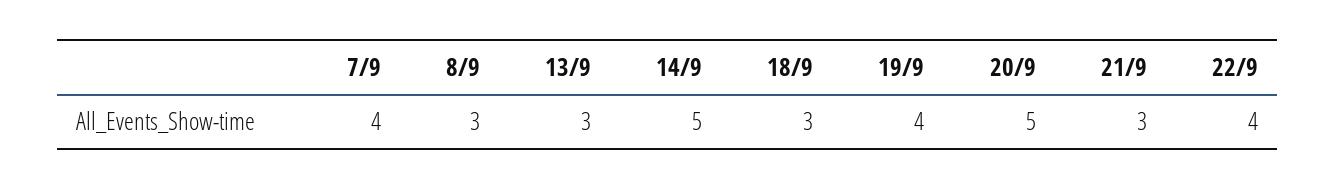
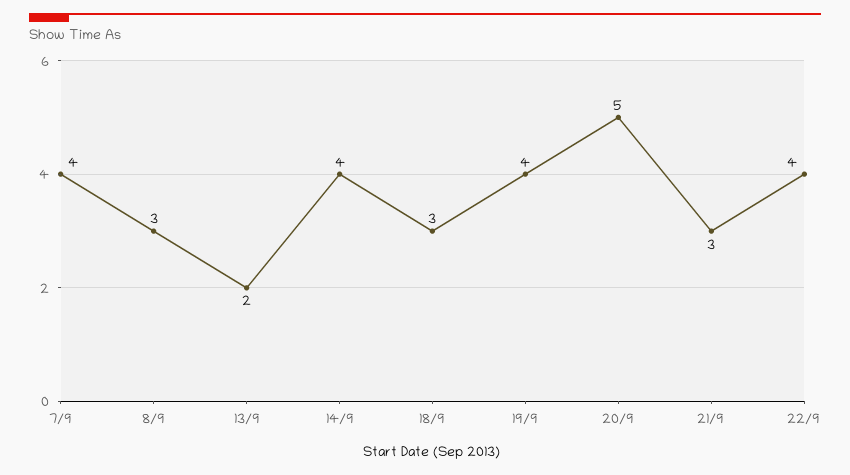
  {
    "7/9": 4,
    "8/9": 3,
-   "13/9": 3,
+   "13/9": 2,
-   "14/9": 5,
+   "14/9": 4,
    "18/9": 3,
    "19/9": 4,
    "20/9": 5,
    "21/9": 3,
    "22/9": 4
  }

